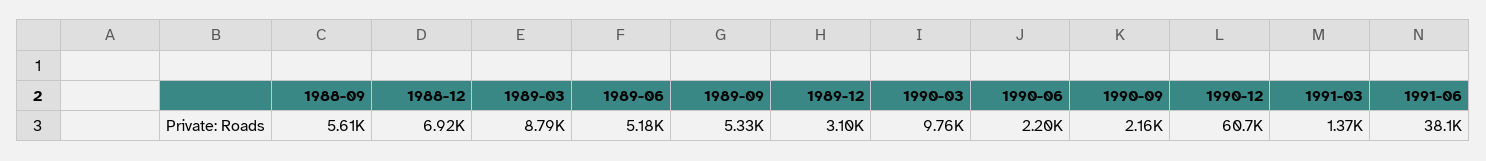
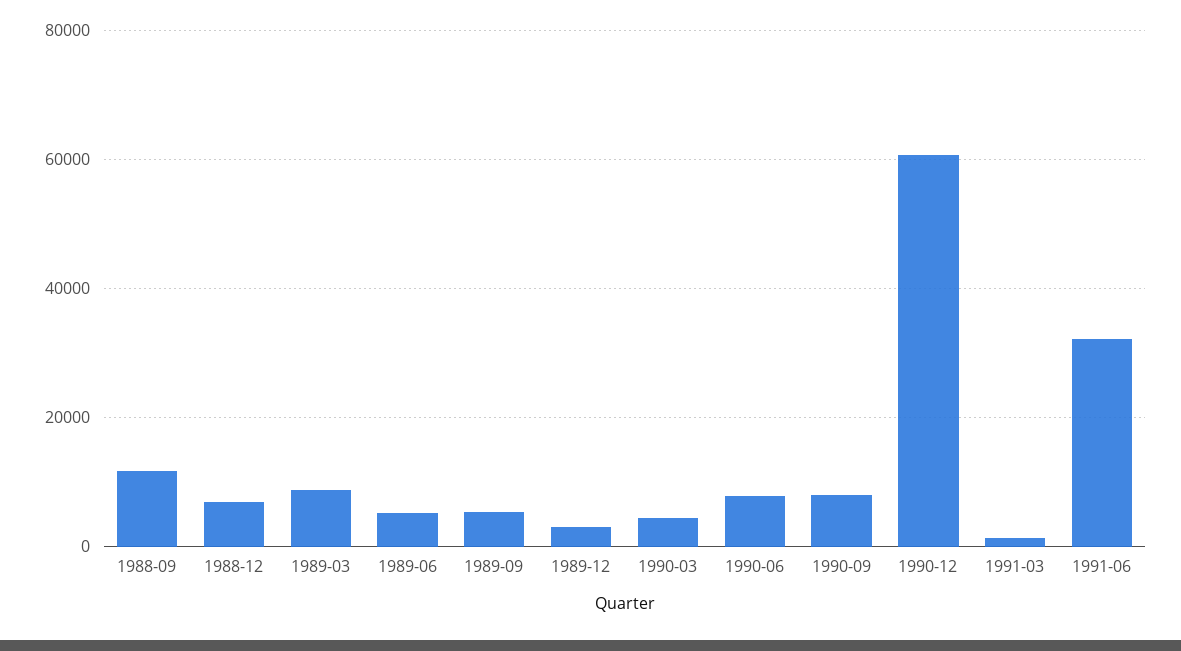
  {
-   "1988-09": 5610,
+   "1988-09": 12000,
    "1988-12": 6920,
    "1989-03": 8790,
    "1989-06": 5180,
    "1989-09": 5330,
    "1989-12": 3100,
-   "1990-03": 9760,
+   "1990-03": 4000,
-   "1990-06": 2200,
+   "1990-06": 8000,
-   "1990-09": 2160,
+   "1990-09": 8000,
    "1990-12": 60700,
    "1991-03": 1370,
-   "1991-06": 38100
+   "1991-06": 32000
  }

